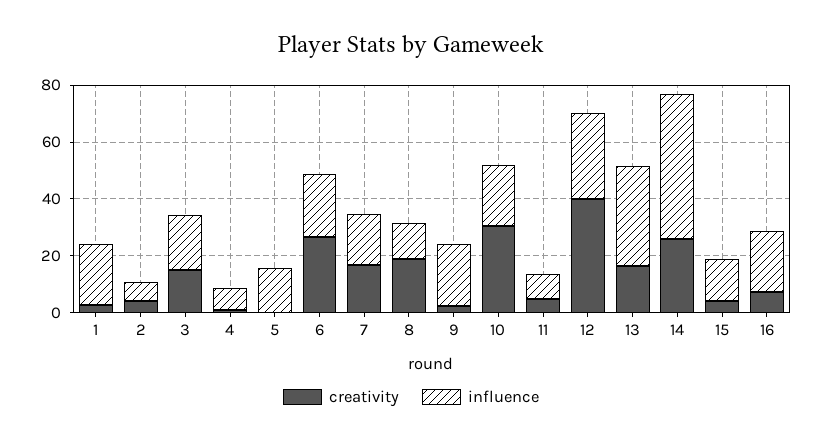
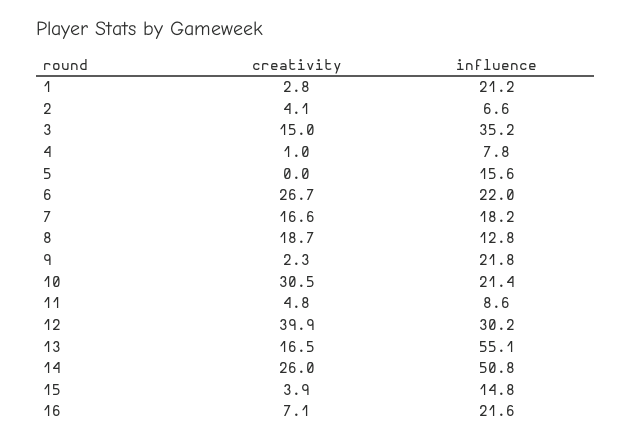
  {
    "creativity": {
      "1": 2.8,
      "2": 4.1,
      "3": 15,
      "4": 1,
      "5": 0,
      "6": 26.7,
      "7": 16.6,
      "8": 18.7,
      "9": 2.3,
      "10": 30.5,
      "11": 4.8,
      "12": 39.9,
      "13": 16.5,
      "14": 26,
      "15": 3.9,
      "16": 7.1
    },
    "influence": {
      "1": 21.2,
      "2": 6.6,
-     "3": 20,
+     "3": 35.2,
      "4": 7.8,
      "5": 15.6,
      "6": 22,
      "7": 18.2,
      "8": 12.8,
      "9": 21.8,
      "10": 21.4,
      "11": 8.6,
      "12": 30.2,
-     "13": 35,
+     "13": 55.1,
      "14": 50.8,
      "15": 14.8,
      "16": 21.6
    }
  }

